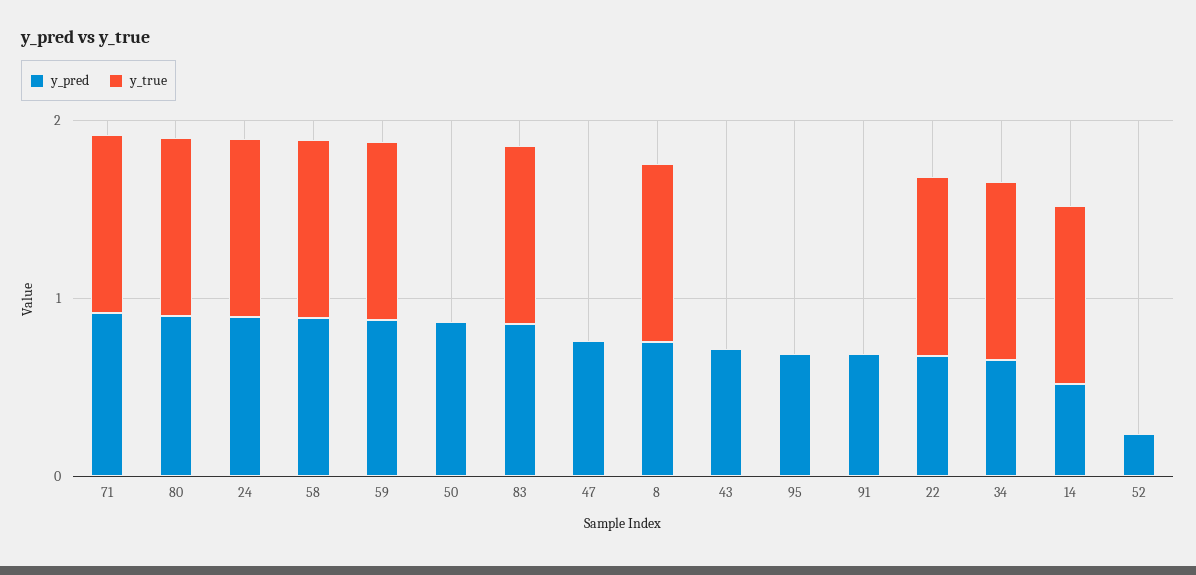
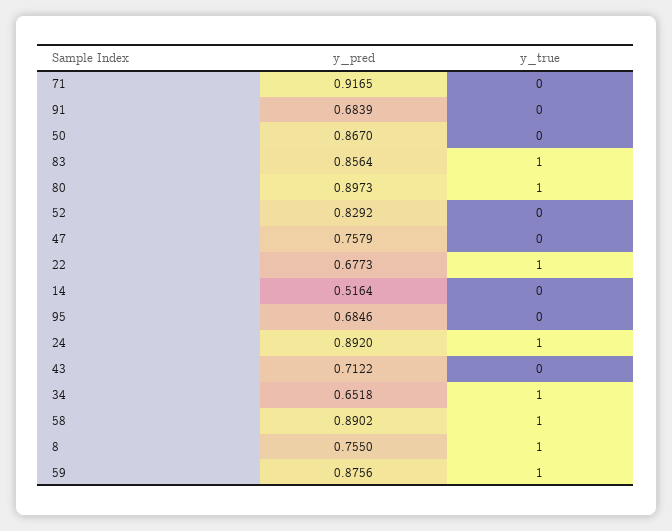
  {
    "y_pred": {
      "71": 0.9165,
      "80": 0.8973,
      "24": 0.892,
      "58": 0.8902,
      "59": 0.8756,
      "50": 0.867,
      "83": 0.8564,
      "47": 0.7579,
      "8": 0.755,
      "43": 0.7122,
      "95": 0.6846,
      "91": 0.6839,
      "22": 0.6773,
      "34": 0.6518,
      "14": 0.5164,
-     "52": 0.2
+     "52": 0.8292
    },
    "y_true": {
-     "71": 1,
+     "71": 0,
      "80": 1,
      "24": 1,
      "58": 1,
      "59": 1,
      "50": 0,
      "83": 1,
      "47": 0,
      "8": 1,
      "43": 0,
      "95": 0,
      "91": 0,
      "22": 1,
      "34": 1,
-     "14": 1,
+     "14": 0,
      "52": 0
    }
  }

